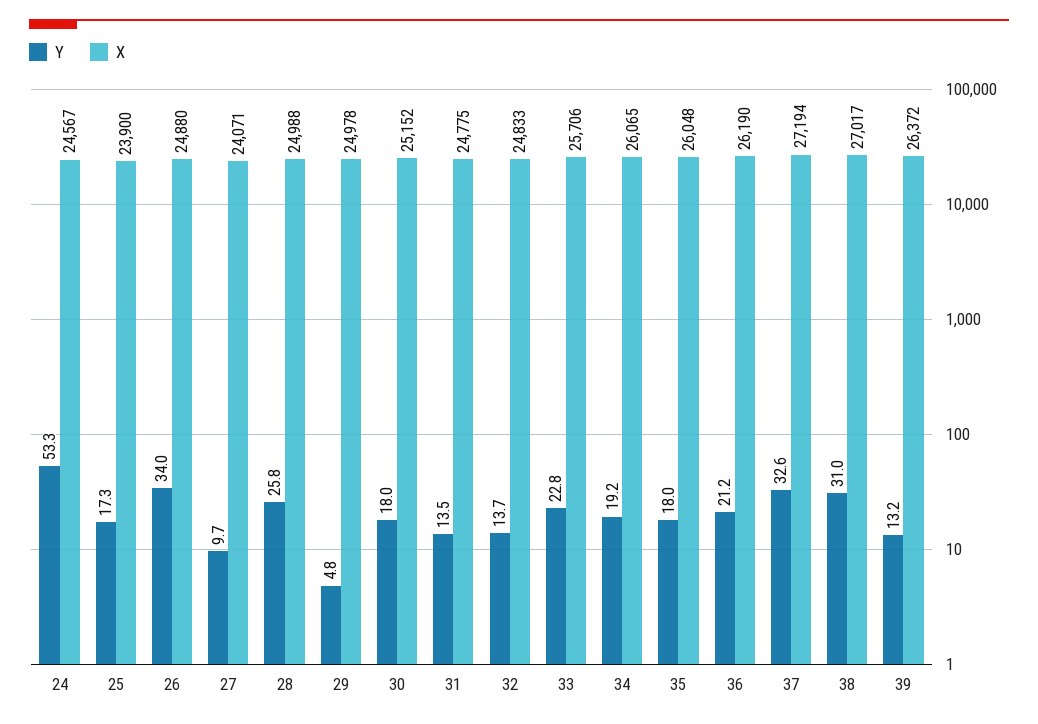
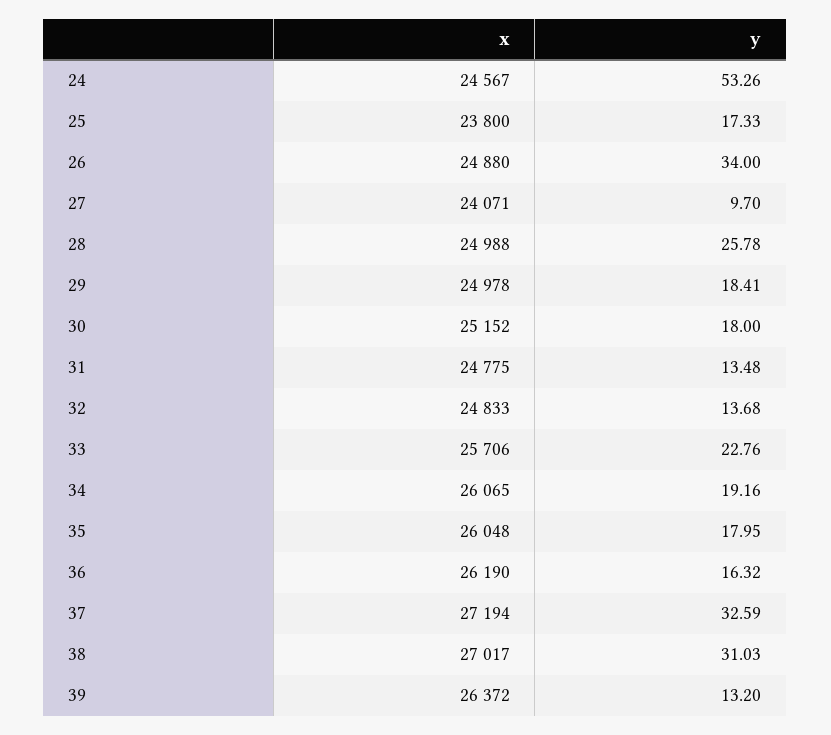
  {
    "Y": {
      "24": 53.26,
      "25": 17.33,
      "26": 34,
      "27": 9.7,
      "28": 25.78,
-     "29": 4.8,
+     "29": 18.41,
      "30": 18,
      "31": 13.48,
      "32": 13.68,
      "33": 22.76,
      "34": 19.16,
      "35": 17.95,
-     "36": 21.2,
+     "36": 16.32,
      "37": 32.59,
      "38": 31.03,
      "39": 13.2
    },
    "X": {
      "24": 24567,
-     "25": 23900,
+     "25": 23800,
      "26": 24880,
      "27": 24071,
      "28": 24988,
      "29": 24978,
      "30": 25152,
      "31": 24775,
      "32": 24833,
      "33": 25706,
      "34": 26065,
      "35": 26048,
      "36": 26190,
      "37": 27194,
      "38": 27017,
      "39": 26372
    }
  }

